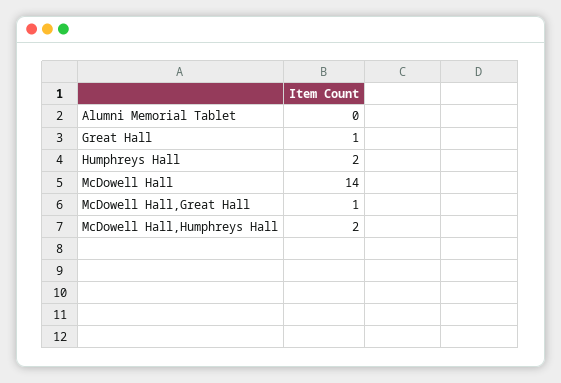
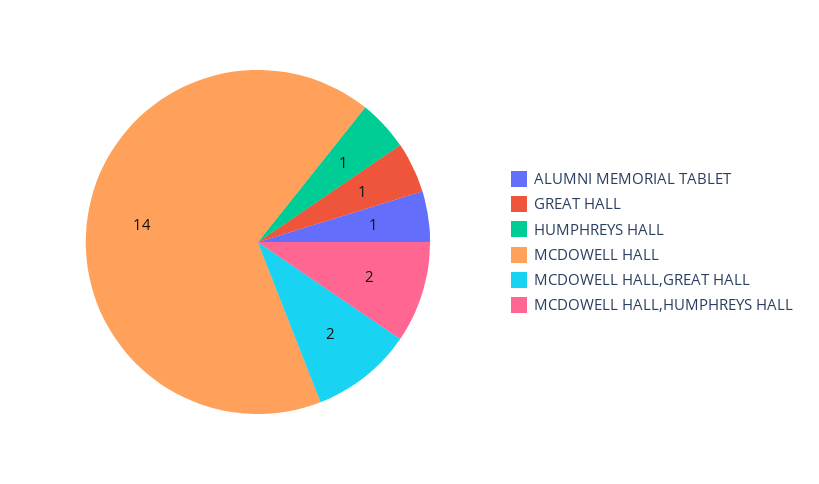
  {
-   "Alumni Memorial Tablet": 0,
+   "Alumni Memorial Tablet": 1,
    "Great Hall": 1,
-   "Humphreys Hall": 2,
+   "Humphreys Hall": 1,
    "McDowell Hall": 14,
-   "McDowell Hall,Great Hall": 1,
+   "McDowell Hall,Great Hall": 2,
    "McDowell Hall,Humphreys Hall": 2
  }

